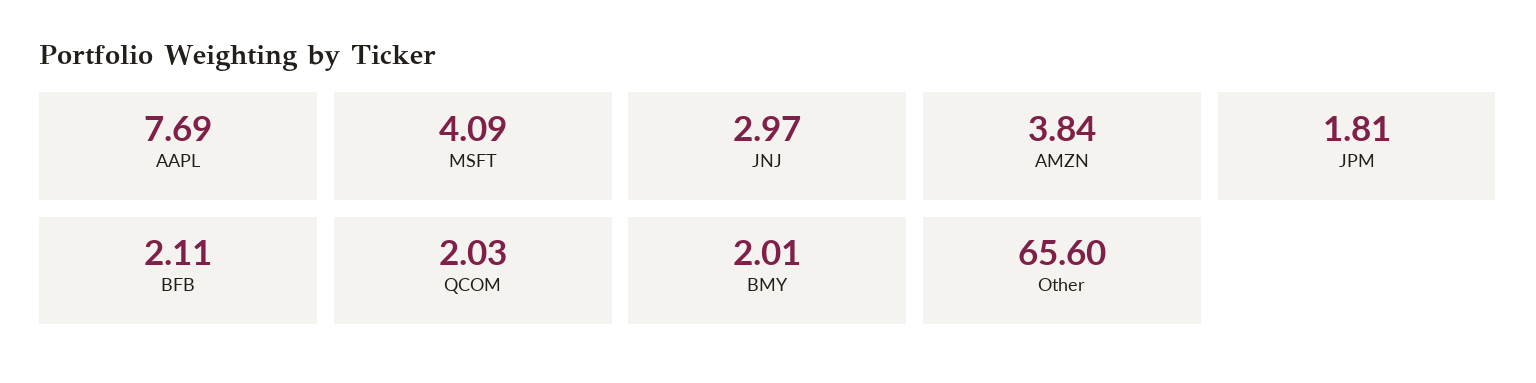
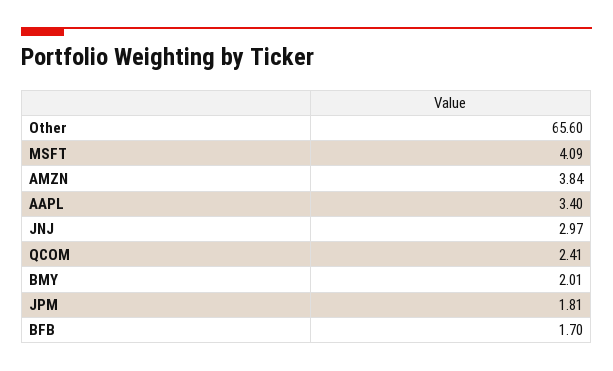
  {
-   "AAPL": 7.69,
+   "AAPL": 3.4,
    "MSFT": 4.09,
    "JNJ": 2.97,
    "AMZN": 3.84,
    "JPM": 1.81,
-   "BFB": 2.11,
+   "BFB": 1.7,
-   "QCOM": 2.03,
+   "QCOM": 2.41,
    "BMY": 2.01,
    "Other": 65.6
  }

